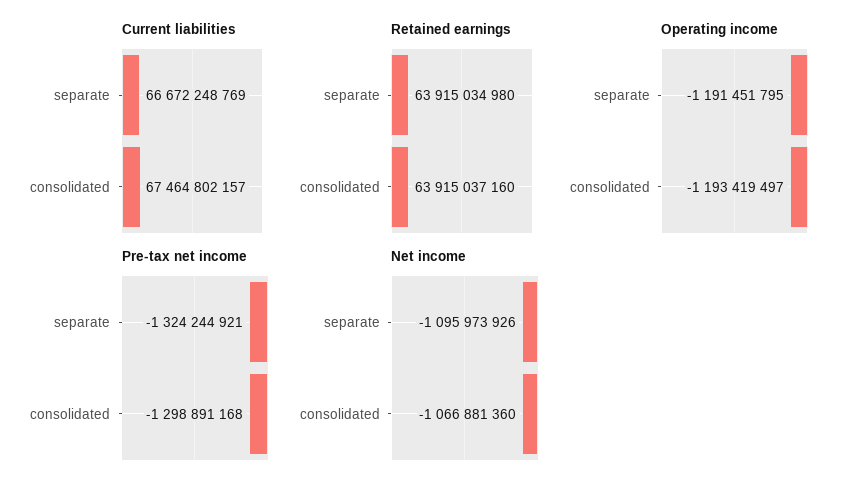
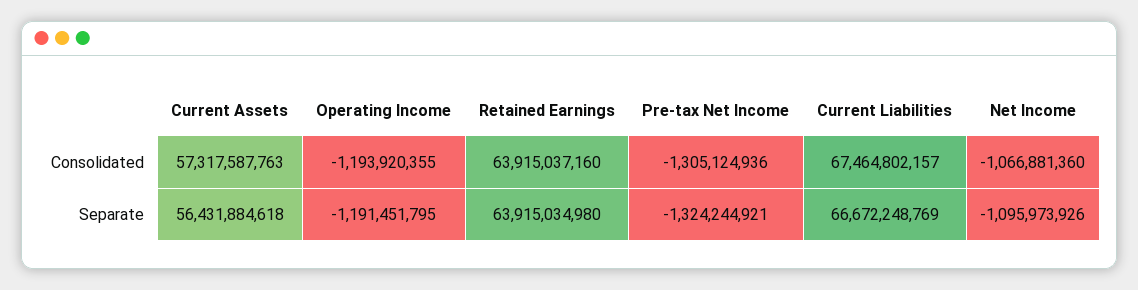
  {
    "Current liabilities": {
      "separate": 66672248769,
      "consolidated": 67464802157
    },
    "Retained earnings": {
      "separate": 63915034980,
      "consolidated": 63915037160
    },
    "Operating income": {
      "separate": -1191451795,
-     "consolidated": -1193419497
+     "consolidated": -1193920355
    },
    "Pre-tax net income": {
      "separate": -1324244921,
-     "consolidated": -1298891168
+     "consolidated": -1305124936
    },
    "Net income": {
      "separate": -1095973926,
      "consolidated": -1066881360
-   }
+   },
+   "Current Assets": {
+     "consolidated": 57317587763,
+     "separate": 56431884618
+   }
  }

